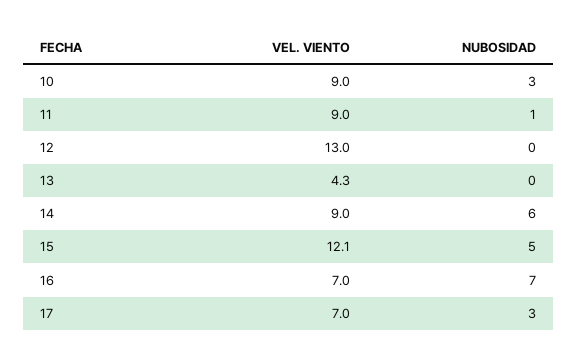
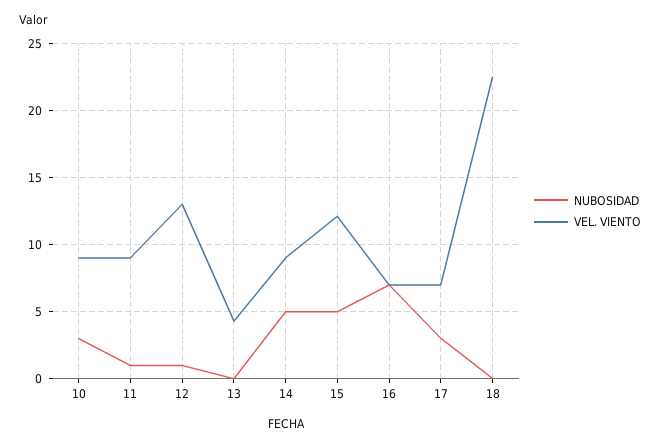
  {
    "VEL. VIENTO": {
      "10": 9,
      "11": 9,
      "12": 13,
      "13": 4.3,
      "14": 9,
      "15": 12.1,
      "16": 7,
-     "17": 7
+     "17": 7,
+     "18": 22.5
    },
    "NUBOSIDAD": {
      "10": 3,
      "11": 1,
-     "12": 0,
+     "12": 1,
      "13": 0,
-     "14": 6,
+     "14": 5,
      "15": 5,
      "16": 7,
-     "17": 3
+     "17": 3,
+     "18": 0
    }
  }

